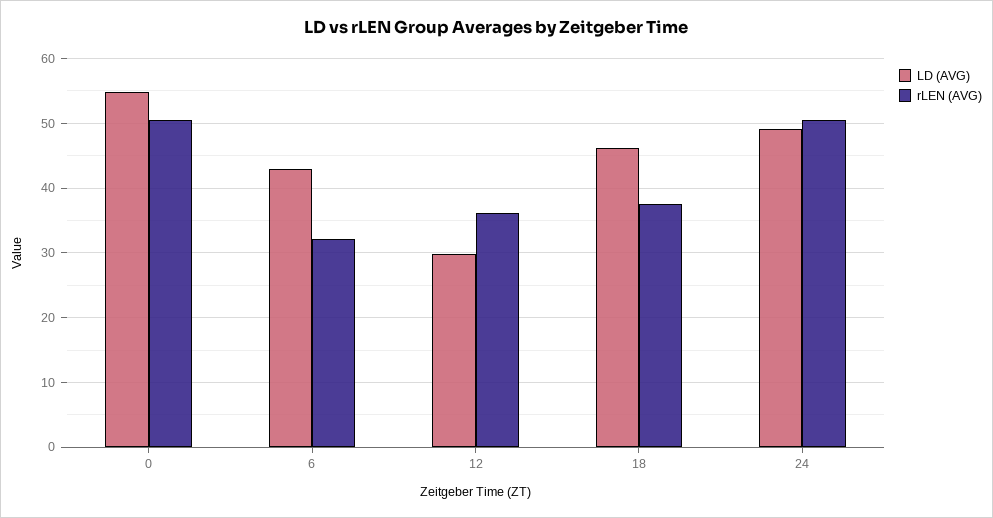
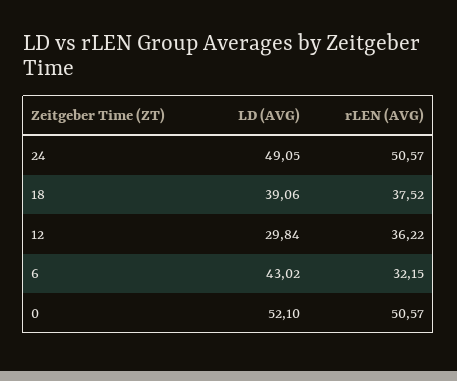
  {
    "LD (AVG)": {
-     "0": 55,
+     "0": 52.1,
      "6": 43.02,
      "12": 29.84,
-     "18": 46,
+     "18": 39.06,
      "24": 49.05
    },
    "rLEN (AVG)": {
      "0": 50.57,
      "6": 32.15,
      "12": 36.22,
      "18": 37.52,
      "24": 50.57
    }
  }

